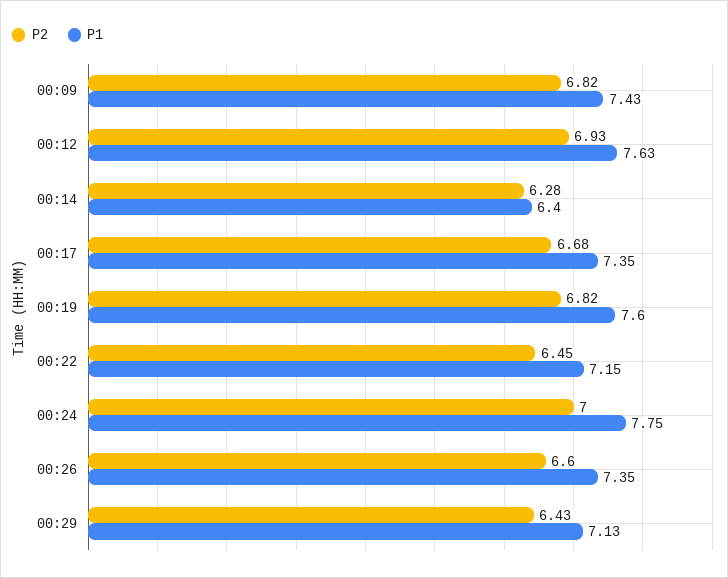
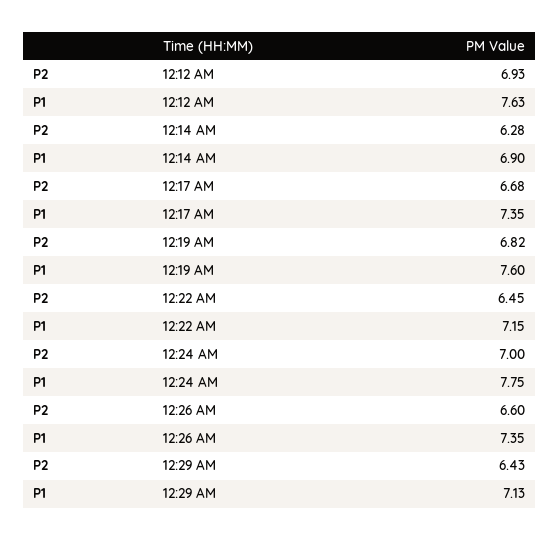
  {
    "P2": {
-     "00:09": 6.82,
      "00:12": 6.93,
      "00:14": 6.28,
      "00:17": 6.68,
      "00:19": 6.82,
      "00:22": 6.45,
      "00:24": 7,
      "00:26": 6.6,
      "00:29": 6.43
    },
    "P1": {
-     "00:09": 7.43,
      "00:12": 7.63,
-     "00:14": 6.4,
+     "00:14": 6.9,
      "00:17": 7.35,
      "00:19": 7.6,
      "00:22": 7.15,
      "00:24": 7.75,
      "00:26": 7.35,
      "00:29": 7.13
    }
  }

